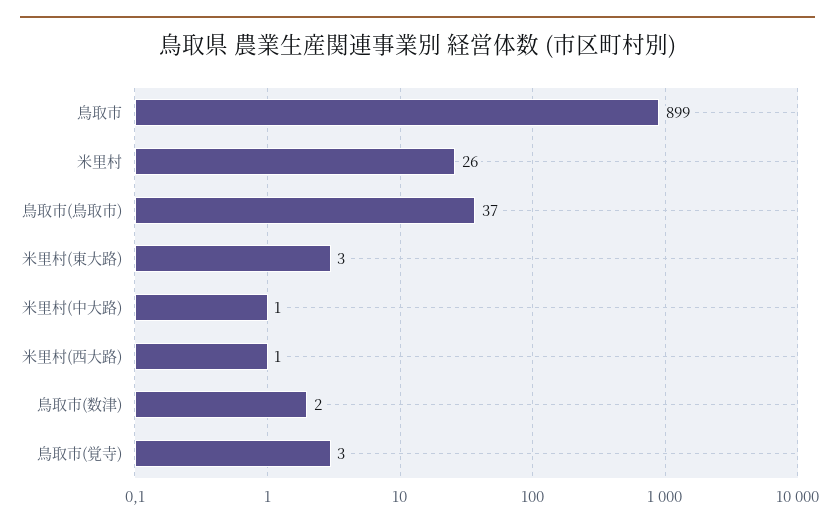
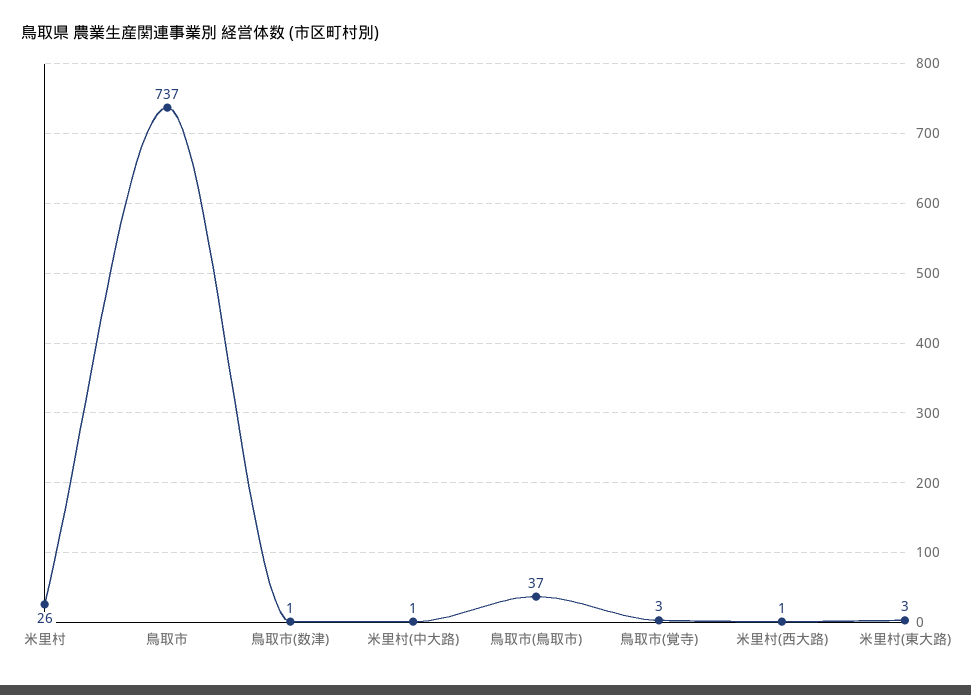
  {
-   "鳥取市": 899,
+   "鳥取市": 737,
    "米里村": 26,
    "鳥取市(鳥取市)": 37,
    "米里村(東大路)": 3,
    "米里村(中大路)": 1,
    "米里村(西大路)": 1,
-   "鳥取市(数津)": 2,
+   "鳥取市(数津)": 1,
    "鳥取市(覚寺)": 3
  }

